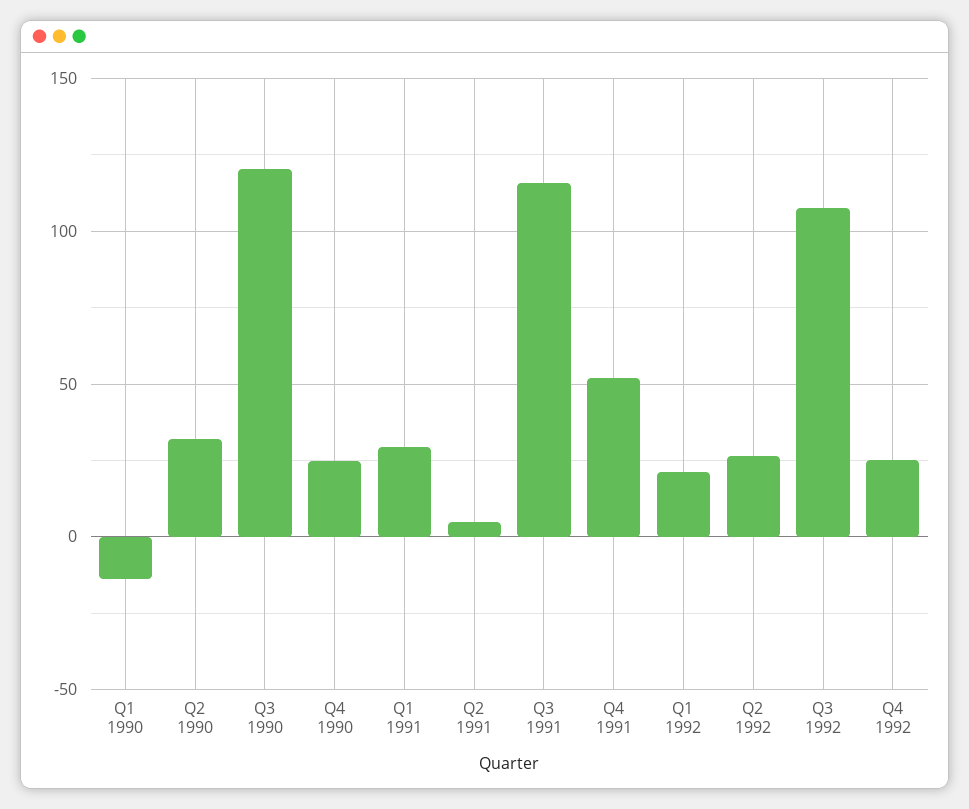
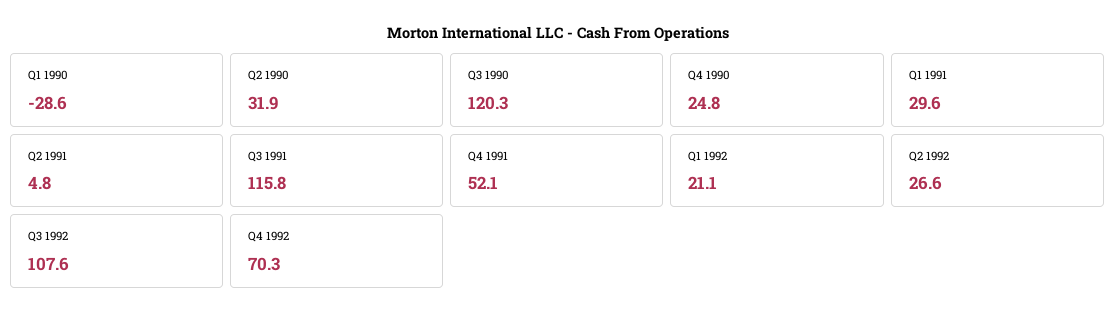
  {
-   "Q1 1990": -15,
+   "Q1 1990": -28.6,
    "Q2 1990": 31.9,
    "Q3 1990": 120.3,
    "Q4 1990": 24.8,
    "Q1 1991": 29.6,
    "Q2 1991": 4.8,
    "Q3 1991": 115.8,
    "Q4 1991": 52.1,
    "Q1 1992": 21.1,
    "Q2 1992": 26.6,
    "Q3 1992": 107.6,
-   "Q4 1992": 25
+   "Q4 1992": 70.3
  }

